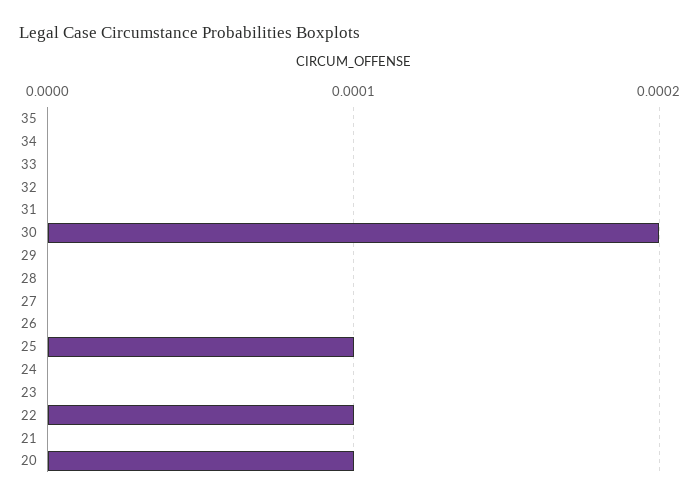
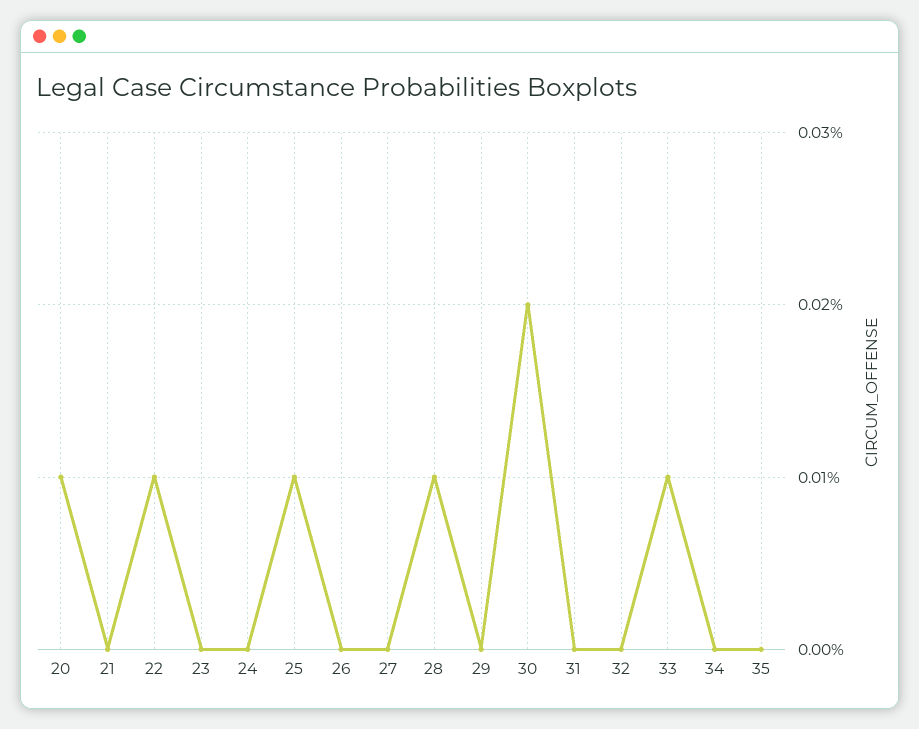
  {
    "35": 0,
    "34": 0,
-   "33": 0,
+   "33": 0.0001,
    "32": 0,
    "31": 0,
    "30": 0.0002,
    "29": 0,
-   "28": 0,
+   "28": 0.0001,
    "27": 0,
    "26": 0,
    "25": 0.0001,
    "24": 0,
    "23": 0,
    "22": 0.0001,
    "21": 0,
    "20": 0.0001
  }

